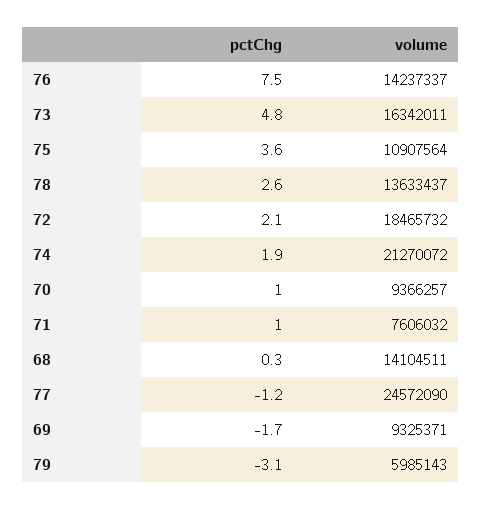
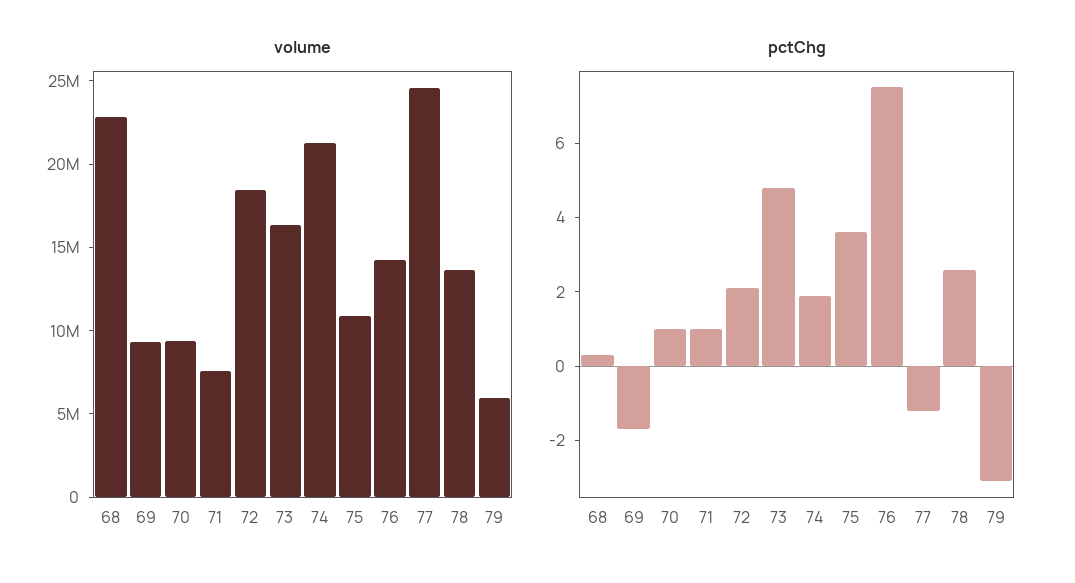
  {
    "pctChg": {
      "76": 7.5,
      "73": 4.8,
      "75": 3.6,
      "78": 2.6,
      "72": 2.1,
      "74": 1.9,
      "70": 1,
      "71": 1,
      "68": 0.3,
      "77": -1.2,
      "69": -1.7,
      "79": -3.1
    },
    "volume": {
      "76": 14237337,
      "73": 16342011,
      "75": 10907564,
      "78": 13633437,
      "72": 18465732,
      "74": 21270072,
      "70": 9366257,
      "71": 7606032,
-     "68": 14104511,
+     "68": 23000000,
      "77": 24572090,
      "69": 9325371,
      "79": 5985143
    }
  }

